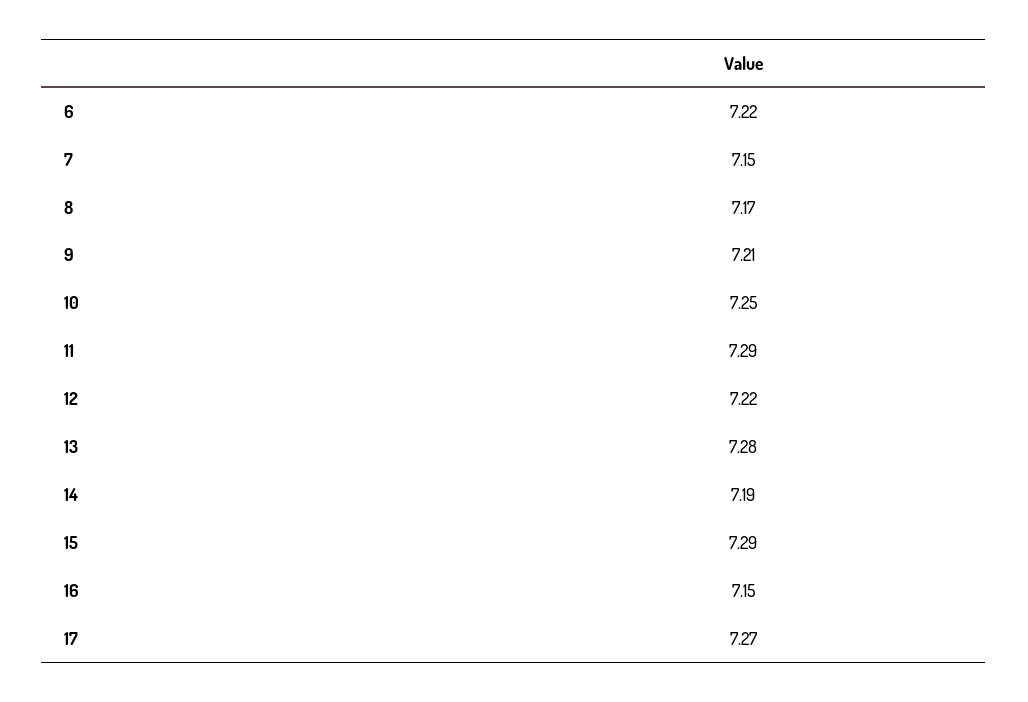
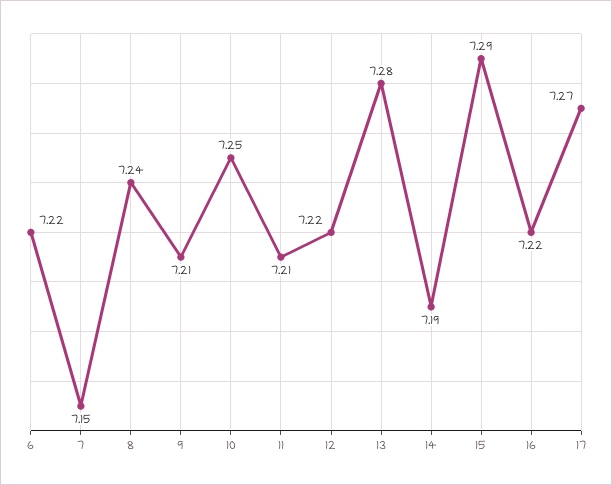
  {
    "6": 7.22,
    "7": 7.15,
-   "8": 7.17,
+   "8": 7.24,
    "9": 7.21,
    "10": 7.25,
-   "11": 7.29,
+   "11": 7.21,
    "12": 7.22,
    "13": 7.28,
    "14": 7.19,
    "15": 7.29,
-   "16": 7.15,
+   "16": 7.22,
    "17": 7.27
  }

